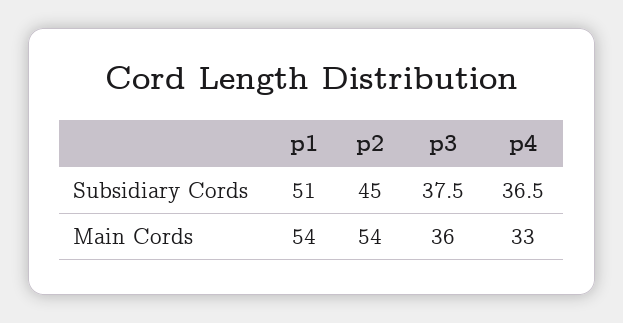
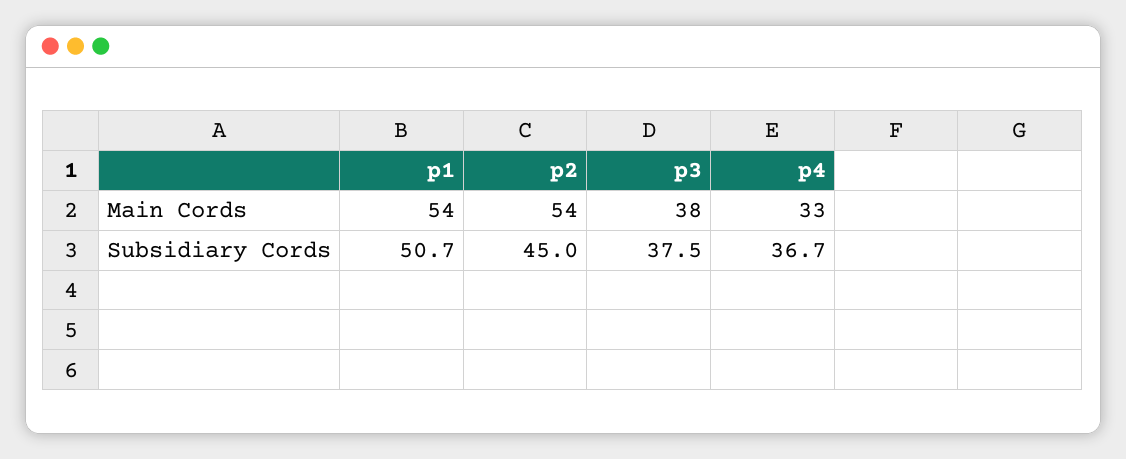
  {
    "p1": {
-     "Subsidiary Cords": 51,
+     "Subsidiary Cords": 50.7,
      "Main Cords": 54
    },
    "p2": {
      "Subsidiary Cords": 45,
      "Main Cords": 54
    },
    "p3": {
      "Subsidiary Cords": 37.5,
-     "Main Cords": 36
+     "Main Cords": 38
    },
    "p4": {
-     "Subsidiary Cords": 36.5,
+     "Subsidiary Cords": 36.7,
      "Main Cords": 33
    }
  }

